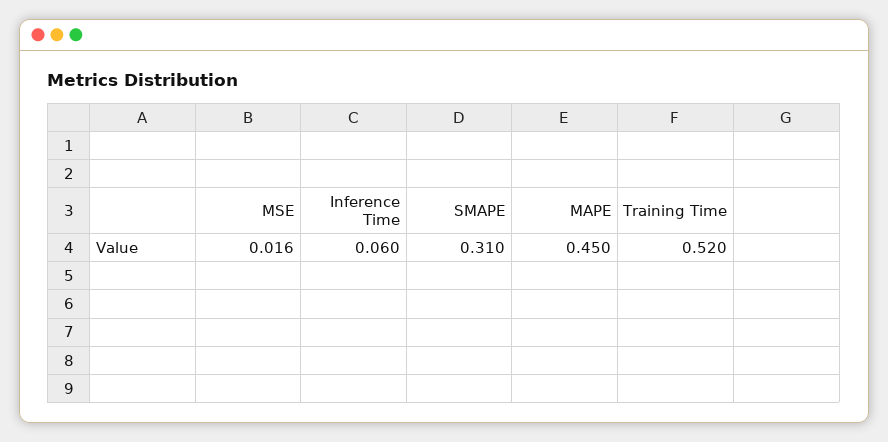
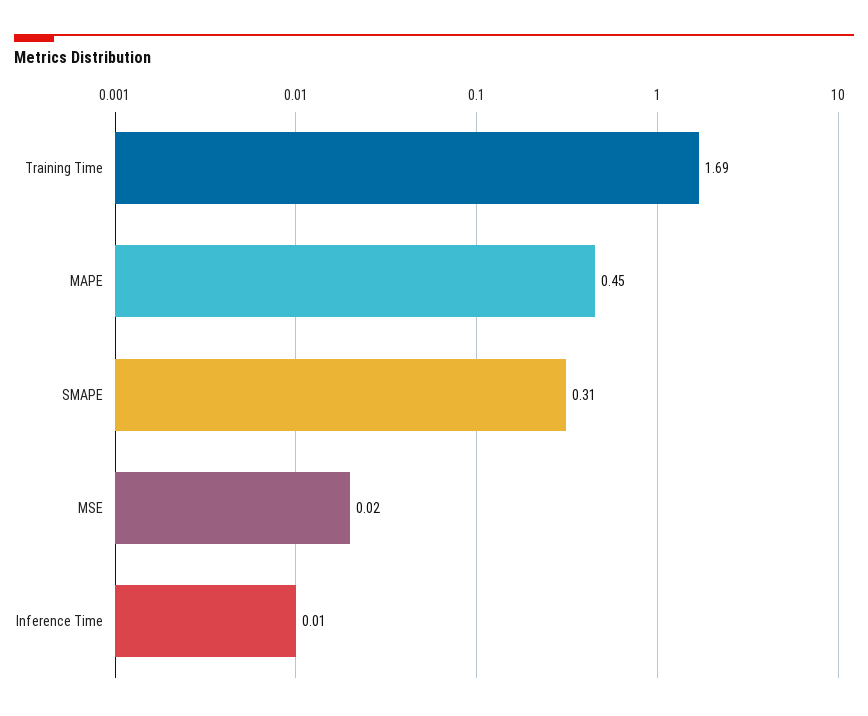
  {
    "MSE": 0.016,
-   "Inference Time": 0.06,
+   "Inference Time": 0.01,
    "SMAPE": 0.31,
    "MAPE": 0.45,
-   "Training Time": 0.52
+   "Training Time": 1.69
  }

